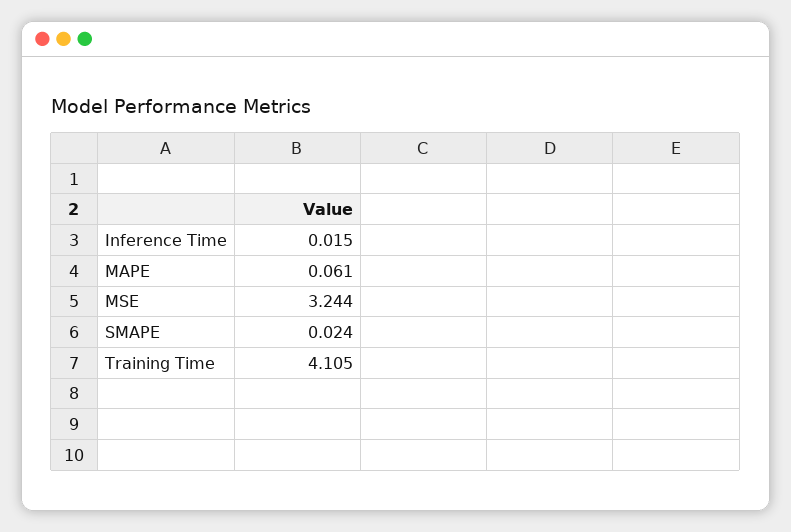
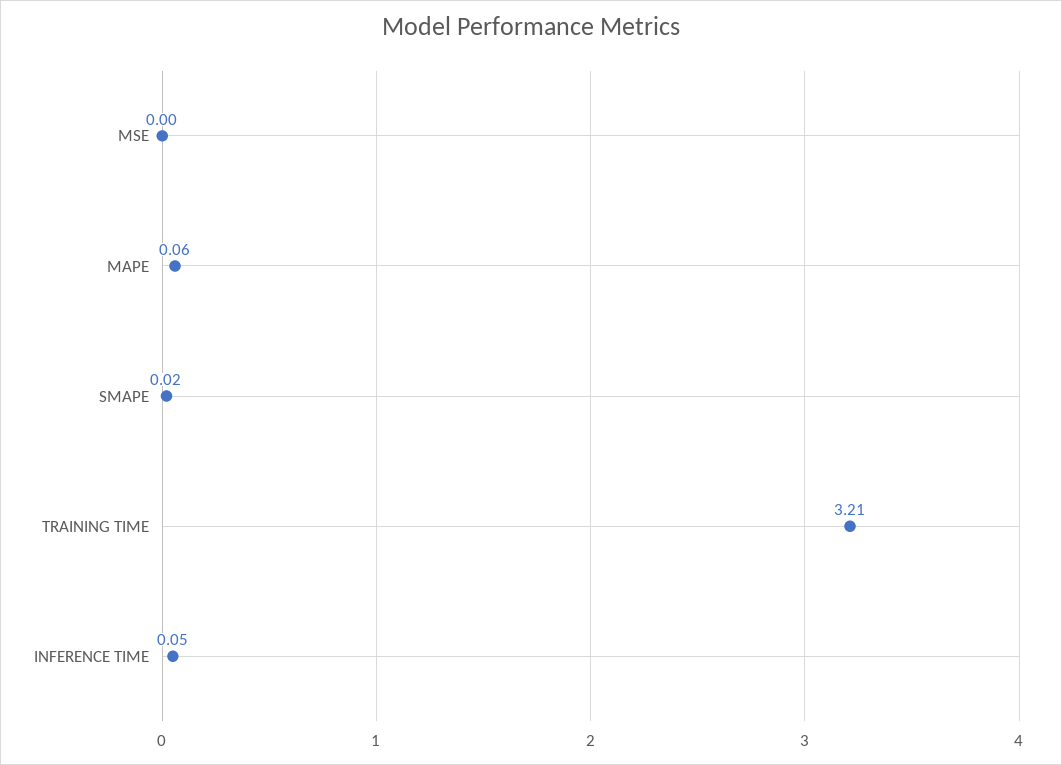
  {
-   "Inference Time": 0.015,
+   "Inference Time": 0.05,
    "MAPE": 0.061,
-   "MSE": 3.244,
+   "MSE": 0,
    "SMAPE": 0.024,
-   "Training Time": 4.105
+   "Training Time": 3.21
  }

